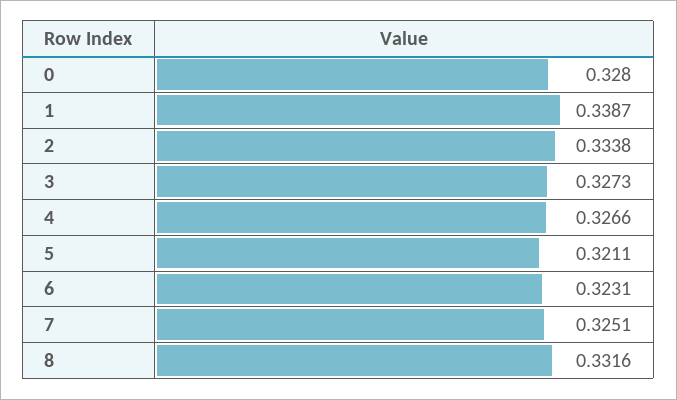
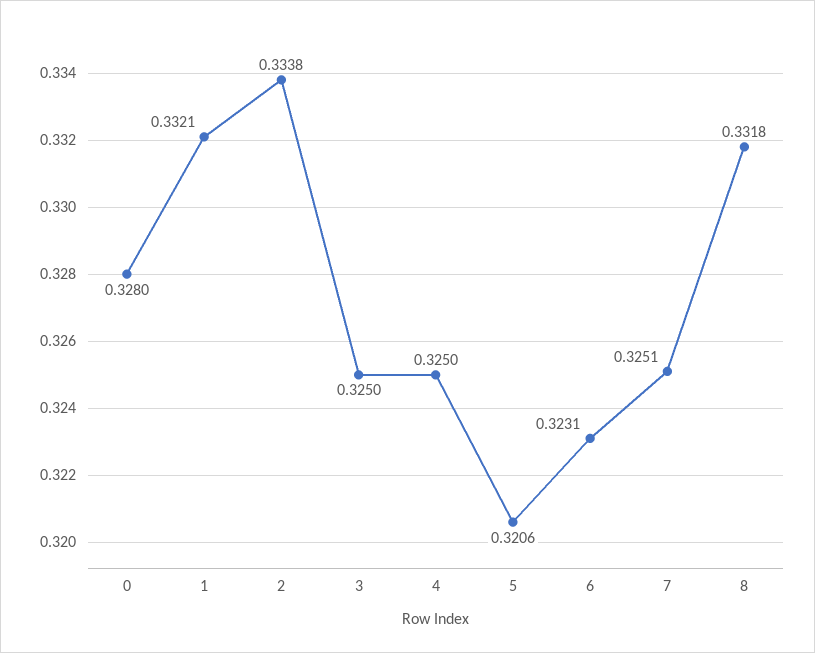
  {
    "0": 0.328,
-   "1": 0.3387,
+   "1": 0.3321,
    "2": 0.3338,
-   "3": 0.3273,
+   "3": 0.325,
-   "4": 0.3266,
+   "4": 0.325,
-   "5": 0.3211,
+   "5": 0.3206,
    "6": 0.3231,
    "7": 0.3251,
-   "8": 0.3316
+   "8": 0.3318
  }

